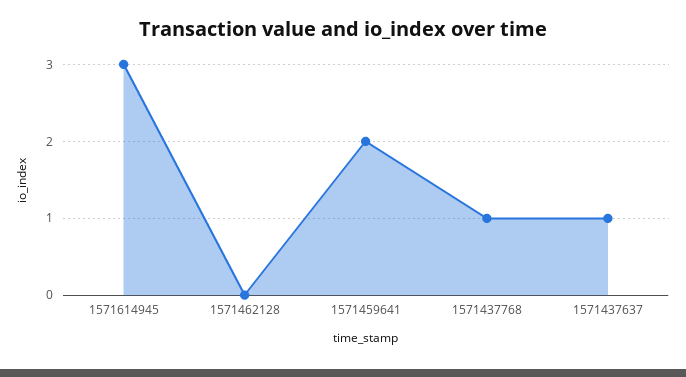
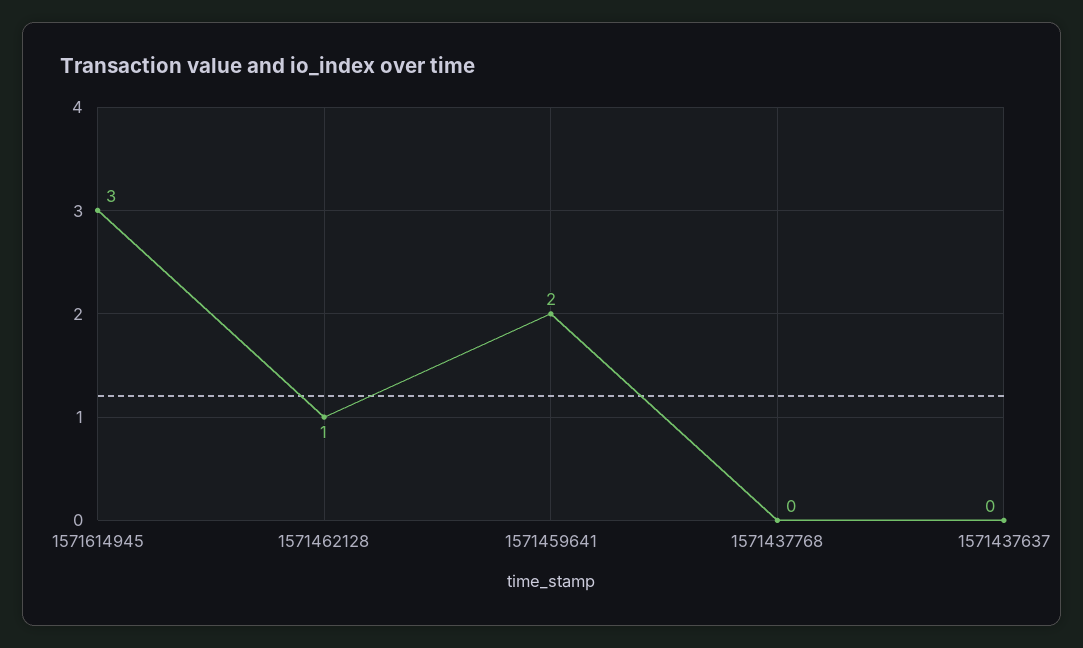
  {
    "1571614945": 3,
-   "1571462128": 0,
+   "1571462128": 1,
    "1571459641": 2,
-   "1571437768": 1,
+   "1571437768": 0,
-   "1571437637": 1
+   "1571437637": 0
  }

